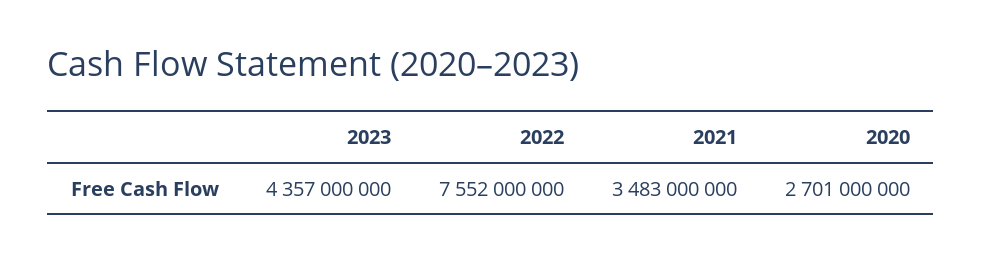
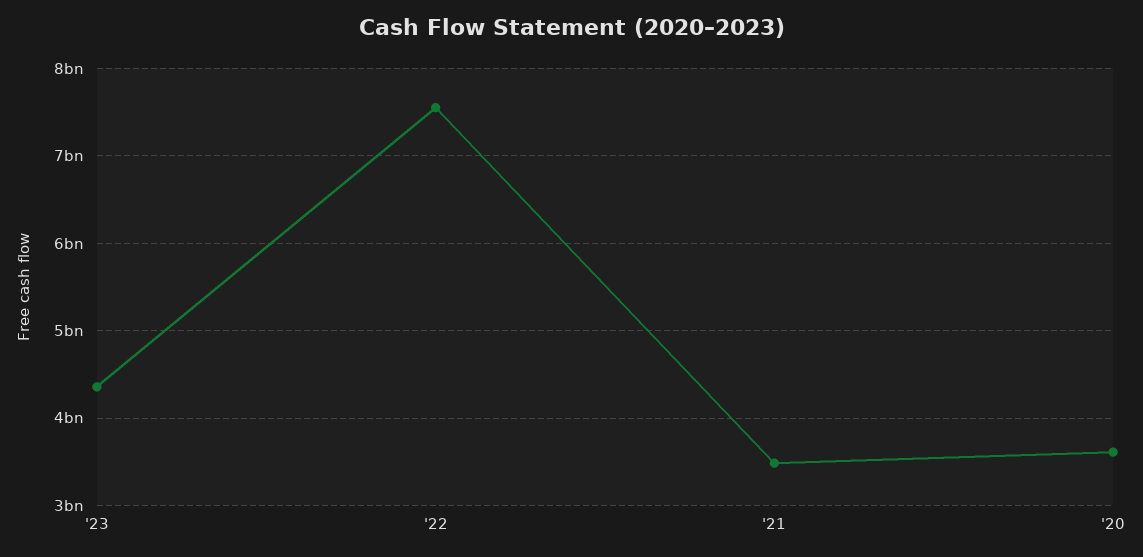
  {
    "2023": 4357000000,
    "2022": 7552000000,
    "2021": 3483000000,
-   "2020": 2701000000
+   "2020": 3600000000
  }

